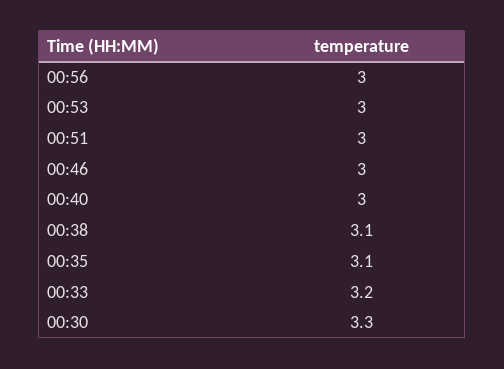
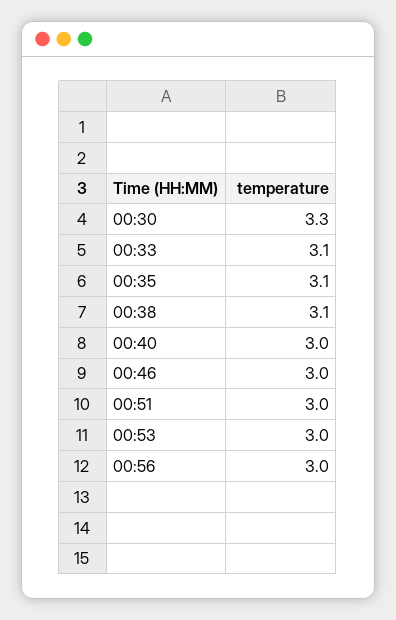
  {
    "00:56": 3,
    "00:53": 3,
    "00:51": 3,
    "00:46": 3,
    "00:40": 3,
    "00:38": 3.1,
    "00:35": 3.1,
-   "00:33": 3.2,
+   "00:33": 3.1,
    "00:30": 3.3
  }

